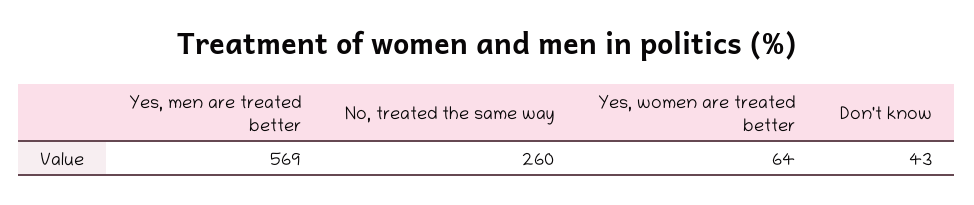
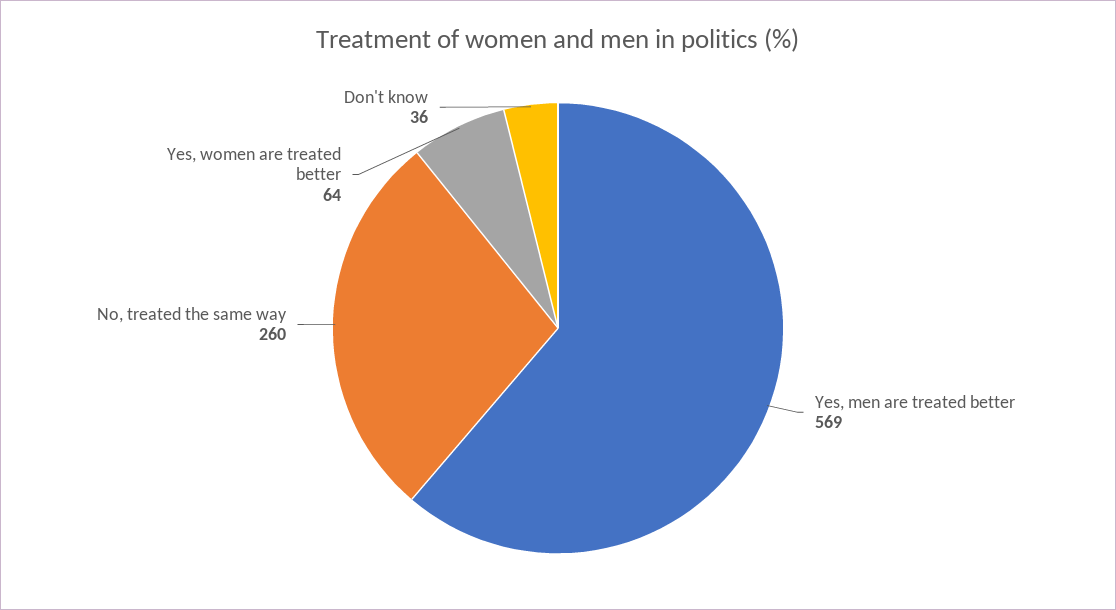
  {
    "Yes, men are treated better": 569,
    "No, treated the same way": 260,
    "Yes, women are treated better": 64,
-   "Don't know": 43
+   "Don't know": 36
  }

